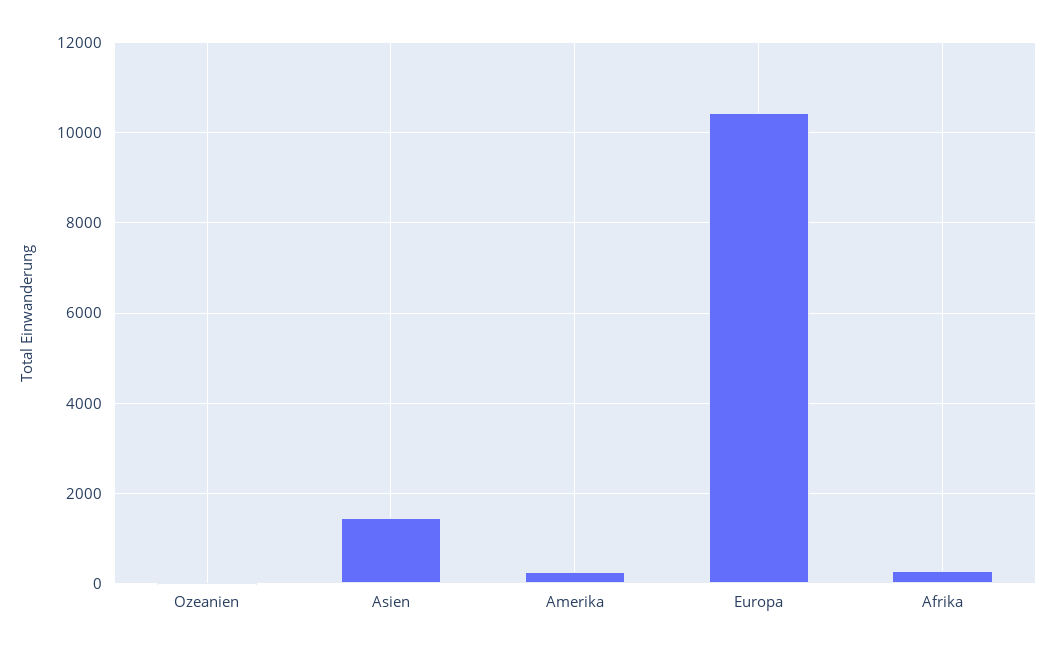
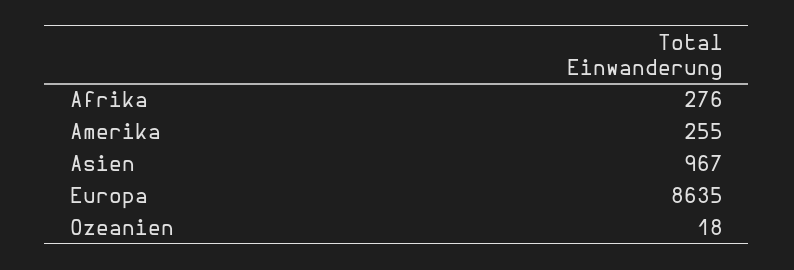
  {
    "Ozeanien": 18,
-   "Asien": 1400,
+   "Asien": 967,
    "Amerika": 255,
-   "Europa": 10400,
+   "Europa": 8635,
    "Afrika": 276
  }

